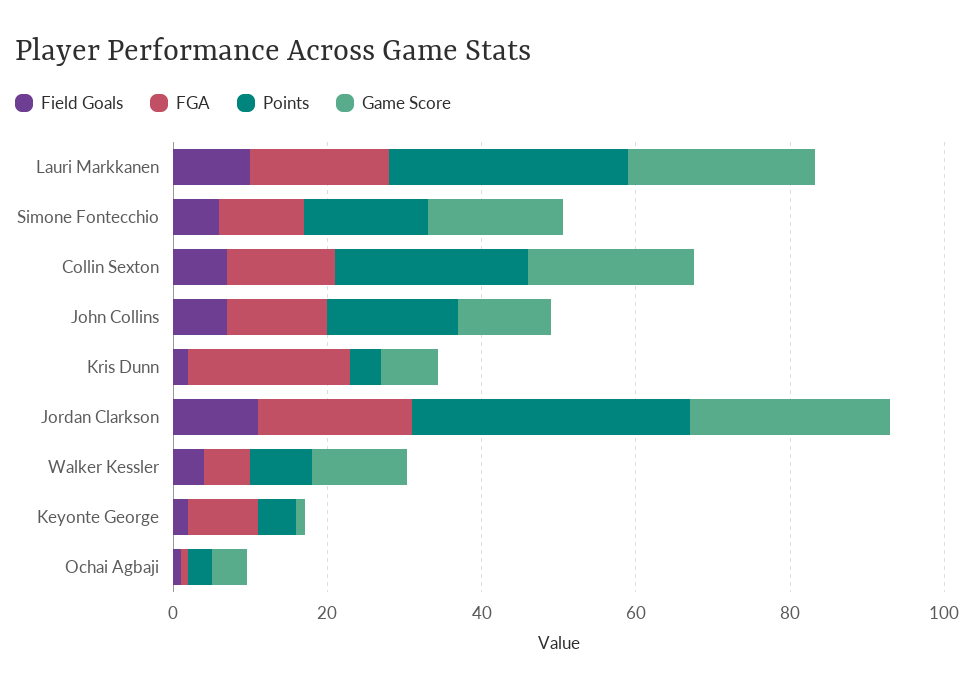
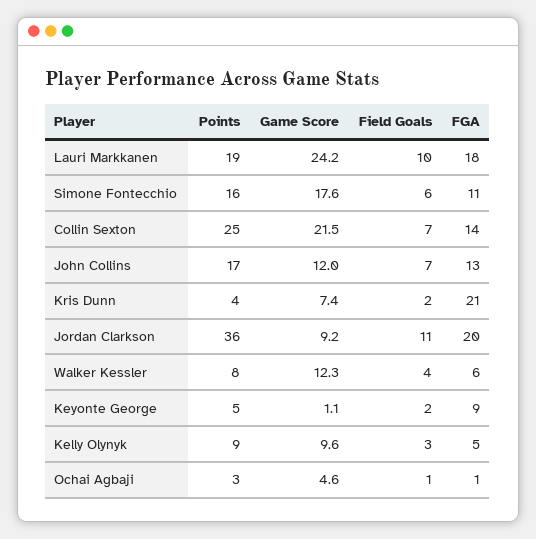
  {
    "Field Goals": {
      "Lauri Markkanen": 10,
      "Simone Fontecchio": 6,
      "Collin Sexton": 7,
      "John Collins": 7,
      "Kris Dunn": 2,
      "Jordan Clarkson": 11,
      "Walker Kessler": 4,
      "Keyonte George": 2,
-     "Ochai Agbaji": 1
+     "Ochai Agbaji": 1,
+     "Kelly Olynyk": 3
    },
    "FGA": {
      "Lauri Markkanen": 18,
      "Simone Fontecchio": 11,
      "Collin Sexton": 14,
      "John Collins": 13,
      "Kris Dunn": 21,
      "Jordan Clarkson": 20,
      "Walker Kessler": 6,
      "Keyonte George": 9,
-     "Ochai Agbaji": 1
+     "Ochai Agbaji": 1,
+     "Kelly Olynyk": 5
    },
    "Points": {
-     "Lauri Markkanen": 30,
+     "Lauri Markkanen": 19,
      "Simone Fontecchio": 16,
      "Collin Sexton": 25,
      "John Collins": 17,
      "Kris Dunn": 4,
      "Jordan Clarkson": 36,
      "Walker Kessler": 8,
      "Keyonte George": 5,
-     "Ochai Agbaji": 3
+     "Ochai Agbaji": 3,
+     "Kelly Olynyk": 9
    },
    "Game Score": {
      "Lauri Markkanen": 24.2,
      "Simone Fontecchio": 17.6,
      "Collin Sexton": 21.5,
      "John Collins": 12,
      "Kris Dunn": 7.4,
-     "Jordan Clarkson": 25,
+     "Jordan Clarkson": 9.2,
      "Walker Kessler": 12.3,
      "Keyonte George": 1.1,
-     "Ochai Agbaji": 4.6
+     "Ochai Agbaji": 4.6,
+     "Kelly Olynyk": 9.6
    }
  }

